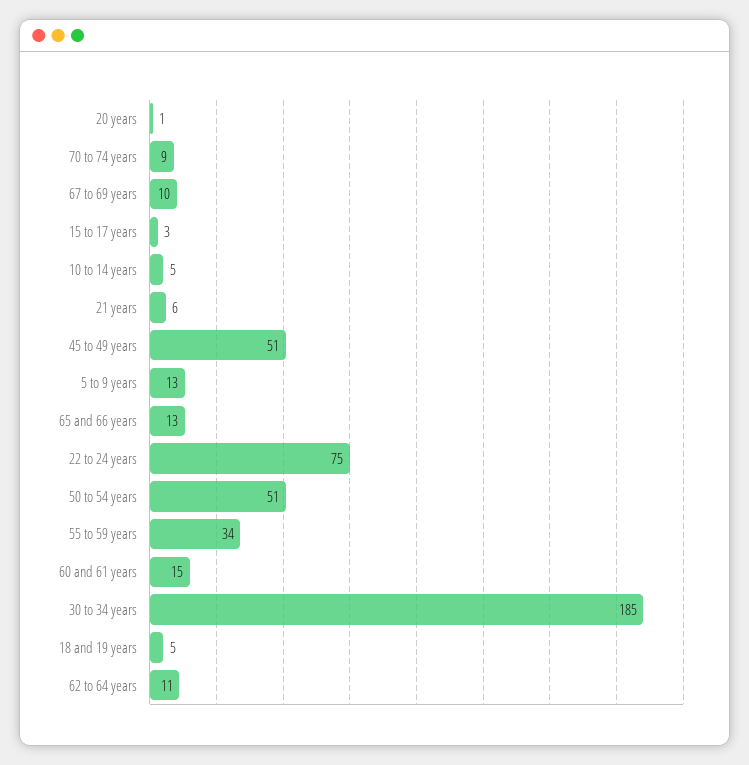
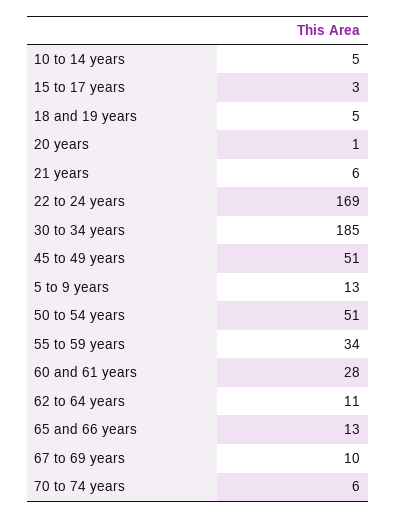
  {
    "20 years": 1,
-   "70 to 74 years": 9,
+   "70 to 74 years": 6,
    "67 to 69 years": 10,
    "15 to 17 years": 3,
    "10 to 14 years": 5,
    "21 years": 6,
    "45 to 49 years": 51,
    "5 to 9 years": 13,
    "65 and 66 years": 13,
-   "22 to 24 years": 75,
+   "22 to 24 years": 169,
    "50 to 54 years": 51,
    "55 to 59 years": 34,
-   "60 and 61 years": 15,
+   "60 and 61 years": 28,
    "30 to 34 years": 185,
    "18 and 19 years": 5,
    "62 to 64 years": 11
  }

